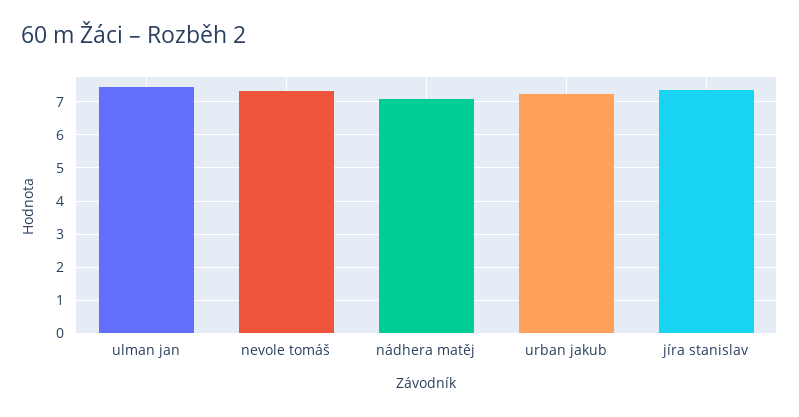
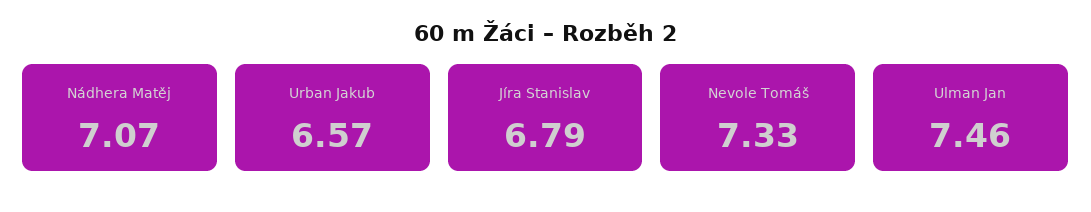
  {
    "ulman jan": 7.46,
    "nevole tomáš": 7.33,
    "nádhera matěj": 7.07,
-   "urban jakub": 7.2,
+   "urban jakub": 6.57,
-   "jíra stanislav": 7.4
+   "jíra stanislav": 6.79
  }

